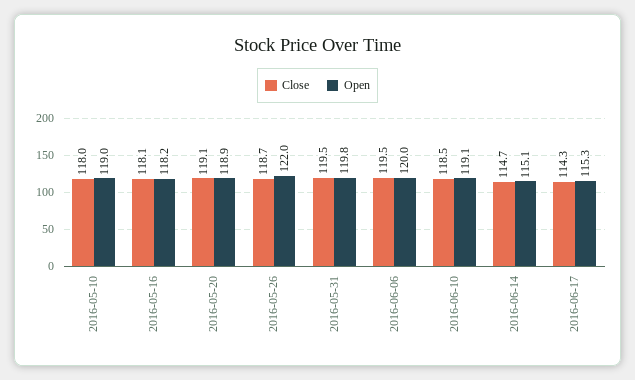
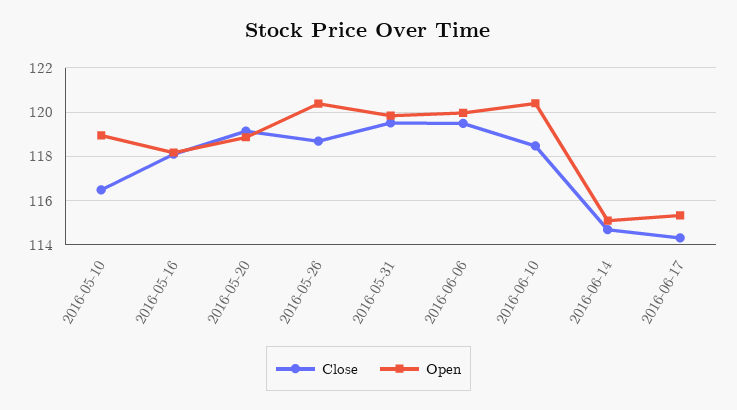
  {
    "Close": {
-     "2016-05-10": 118,
+     "2016-05-10": 116.5,
      "2016-05-16": 118.1,
      "2016-05-20": 119.1,
      "2016-05-26": 118.7,
      "2016-05-31": 119.5,
      "2016-06-06": 119.5,
      "2016-06-10": 118.5,
      "2016-06-14": 114.7,
      "2016-06-17": 114.3
    },
    "Open": {
      "2016-05-10": 119,
      "2016-05-16": 118.2,
      "2016-05-20": 118.9,
-     "2016-05-26": 122,
+     "2016-05-26": 120.5,
      "2016-05-31": 119.8,
      "2016-06-06": 120,
-     "2016-06-10": 119.1,
+     "2016-06-10": 120.5,
      "2016-06-14": 115.1,
      "2016-06-17": 115.3
    }
  }

